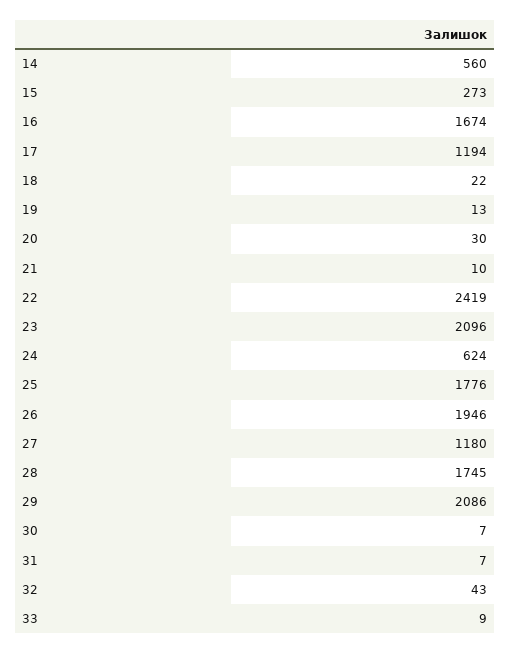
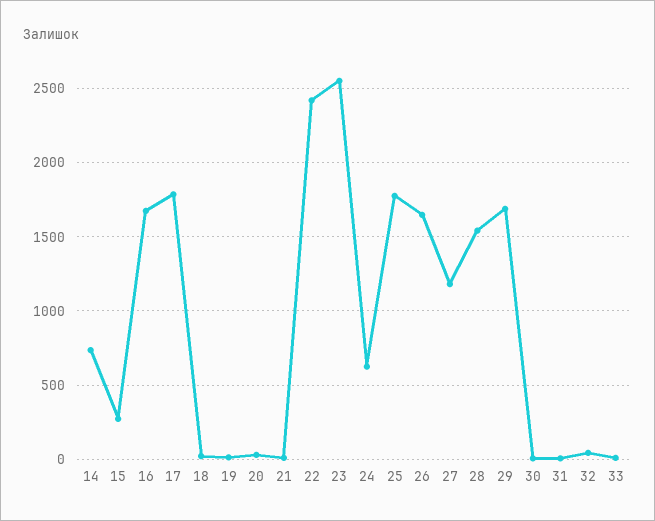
  {
-   "14": 560,
+   "14": 750,
    "15": 273,
    "16": 1674,
-   "17": 1194,
+   "17": 1800,
    "18": 22,
    "19": 13,
    "20": 30,
    "21": 10,
    "22": 2419,
-   "23": 2096,
+   "23": 2550,
    "24": 624,
    "25": 1776,
-   "26": 1946,
+   "26": 1650,
    "27": 1180,
-   "28": 1745,
+   "28": 1550,
-   "29": 2086,
+   "29": 1700,
    "30": 7,
    "31": 7,
    "32": 43,
    "33": 9
  }

